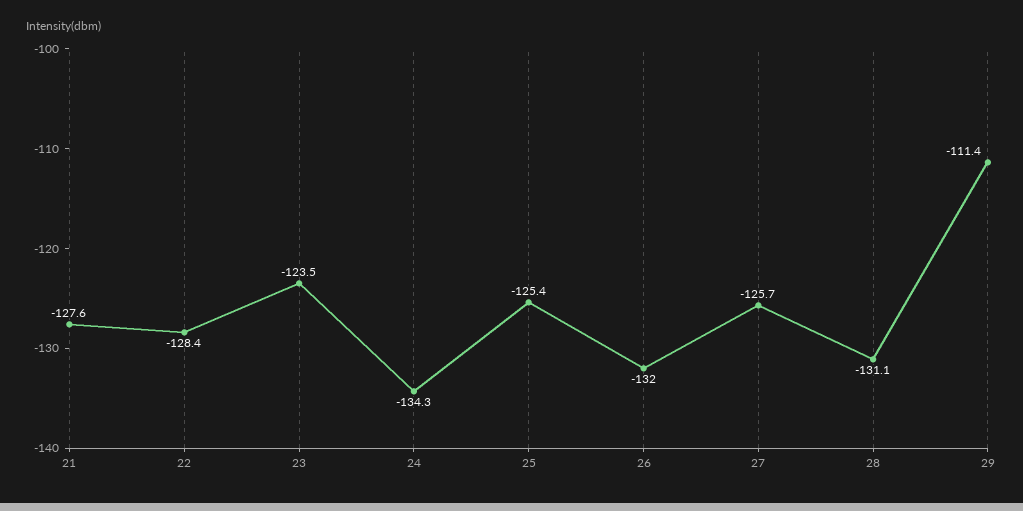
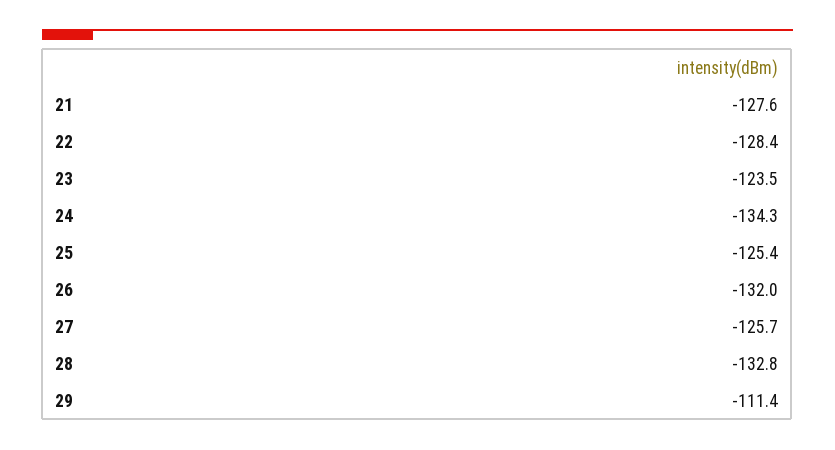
  {
    "21": -127.6,
    "22": -128.4,
    "23": -123.5,
    "24": -134.3,
    "25": -125.4,
    "26": -132,
    "27": -125.7,
-   "28": -131.1,
+   "28": -132.8,
    "29": -111.4
  }

